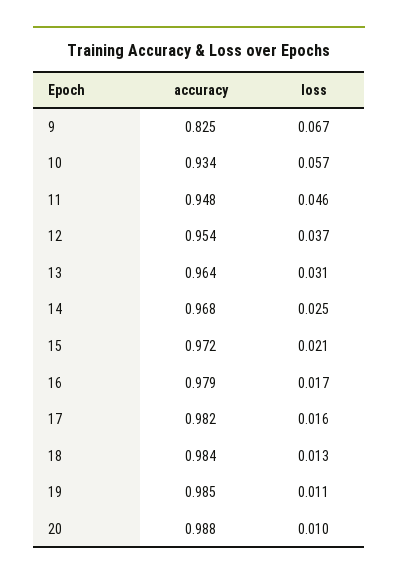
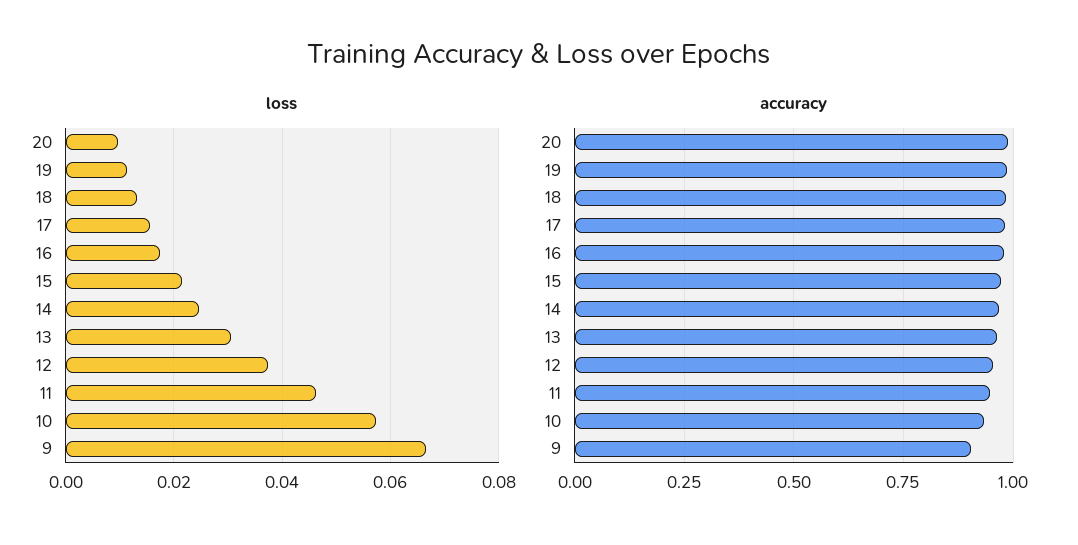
  {
    "accuracy": {
-     "9": 0.825,
+     "9": 0.9,
      "10": 0.934,
      "11": 0.948,
      "12": 0.954,
      "13": 0.964,
      "14": 0.968,
      "15": 0.972,
      "16": 0.979,
      "17": 0.982,
      "18": 0.984,
      "19": 0.985,
      "20": 0.988
    },
    "loss": {
      "9": 0.067,
      "10": 0.057,
      "11": 0.046,
      "12": 0.037,
      "13": 0.031,
      "14": 0.025,
      "15": 0.021,
      "16": 0.017,
      "17": 0.016,
      "18": 0.013,
      "19": 0.011,
      "20": 0.01
    }
  }

